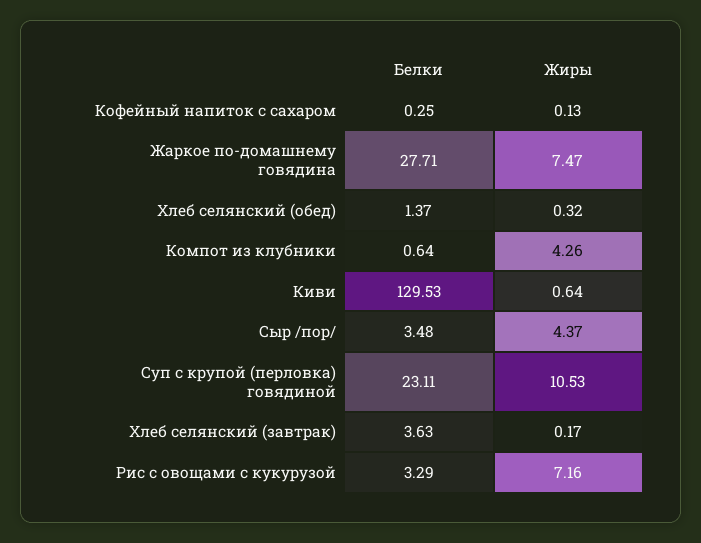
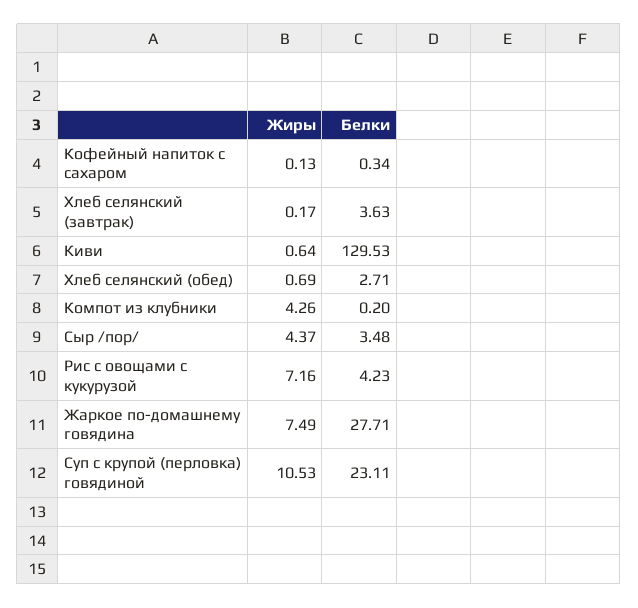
  {
    "Белки": {
-     "Кофейный напиток с сахаром": 0.25,
+     "Кофейный напиток с сахаром": 0.34,
      "Жаркое по-домашнему говядина": 27.71,
-     "Хлеб селянский (обед)": 1.37,
+     "Хлеб селянский (обед)": 2.71,
-     "Компот из клубники": 0.64,
+     "Компот из клубники": 0.2,
      "Киви": 129.53,
      "Сыр /пор/": 3.48,
      "Суп с крупой (перловка) говядиной": 23.11,
      "Хлеб селянский (завтрак)": 3.63,
-     "Рис с овощами с кукурузой": 3.29
+     "Рис с овощами с кукурузой": 4.23
    },
    "Жиры": {
      "Кофейный напиток с сахаром": 0.13,
-     "Жаркое по-домашнему говядина": 7.47,
+     "Жаркое по-домашнему говядина": 7.49,
-     "Хлеб селянский (обед)": 0.32,
+     "Хлеб селянский (обед)": 0.69,
      "Компот из клубники": 4.26,
      "Киви": 0.64,
      "Сыр /пор/": 4.37,
      "Суп с крупой (перловка) говядиной": 10.53,
      "Хлеб селянский (завтрак)": 0.17,
      "Рис с овощами с кукурузой": 7.16
    }
  }

